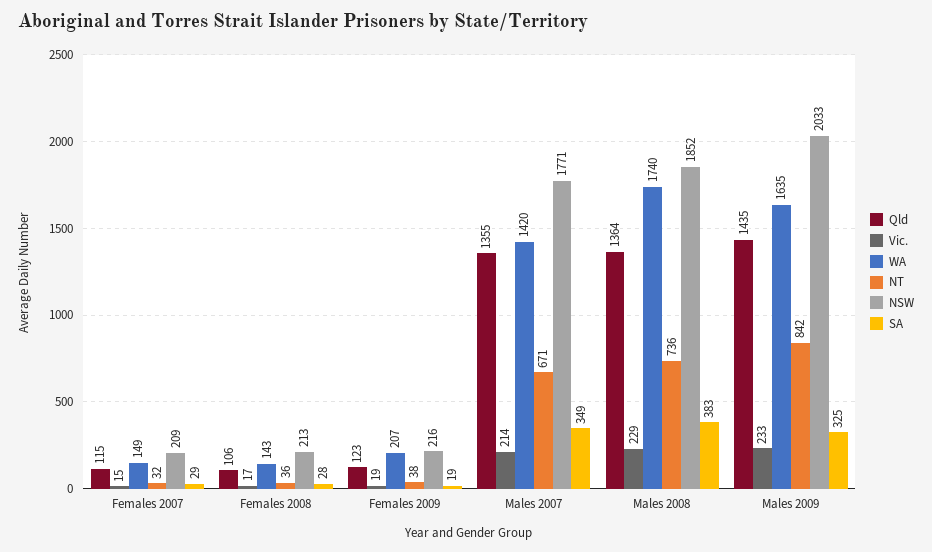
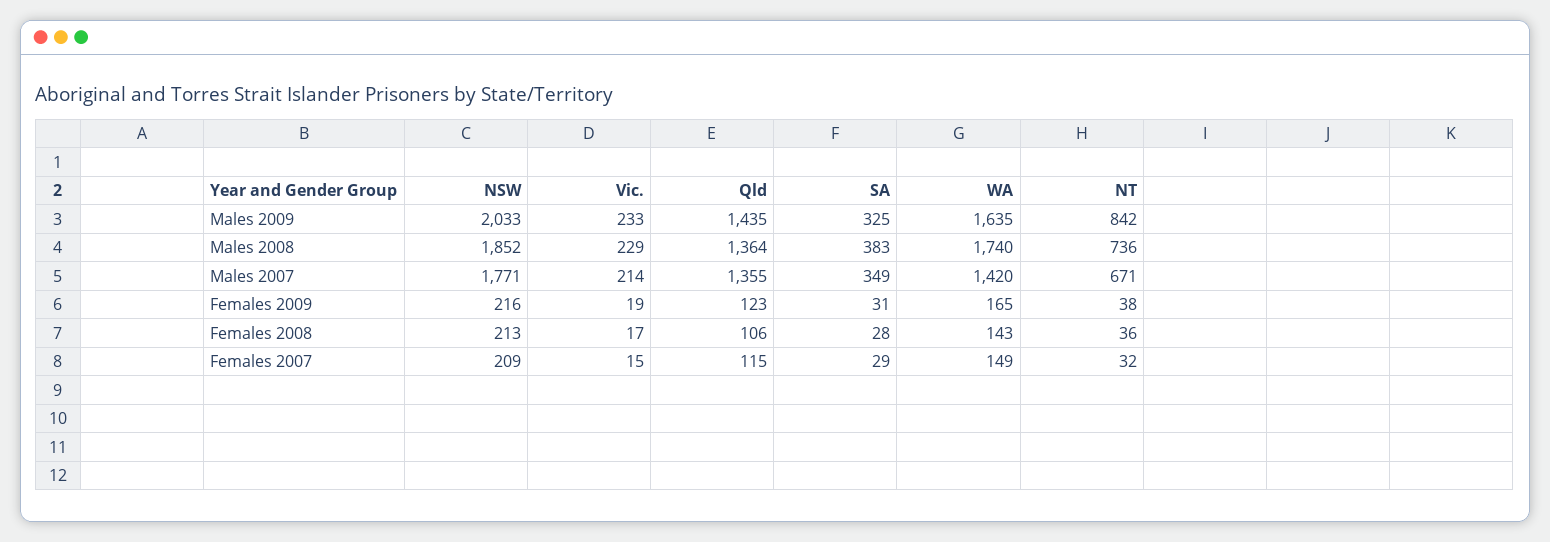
  {
    "Qld": {
      "Females 2007": 115,
      "Females 2008": 106,
      "Females 2009": 123,
      "Males 2007": 1355,
      "Males 2008": 1364,
      "Males 2009": 1435
    },
    "Vic.": {
      "Females 2007": 15,
      "Females 2008": 17,
      "Females 2009": 19,
      "Males 2007": 214,
      "Males 2008": 229,
      "Males 2009": 233
    },
    "WA": {
      "Females 2007": 149,
      "Females 2008": 143,
-     "Females 2009": 207,
+     "Females 2009": 165,
      "Males 2007": 1420,
      "Males 2008": 1740,
      "Males 2009": 1635
    },
    "NT": {
      "Females 2007": 32,
      "Females 2008": 36,
      "Females 2009": 38,
      "Males 2007": 671,
      "Males 2008": 736,
      "Males 2009": 842
    },
    "NSW": {
      "Females 2007": 209,
      "Females 2008": 213,
      "Females 2009": 216,
      "Males 2007": 1771,
      "Males 2008": 1852,
      "Males 2009": 2033
    },
    "SA": {
      "Females 2007": 29,
      "Females 2008": 28,
-     "Females 2009": 19,
+     "Females 2009": 31,
      "Males 2007": 349,
      "Males 2008": 383,
      "Males 2009": 325
    }
  }

